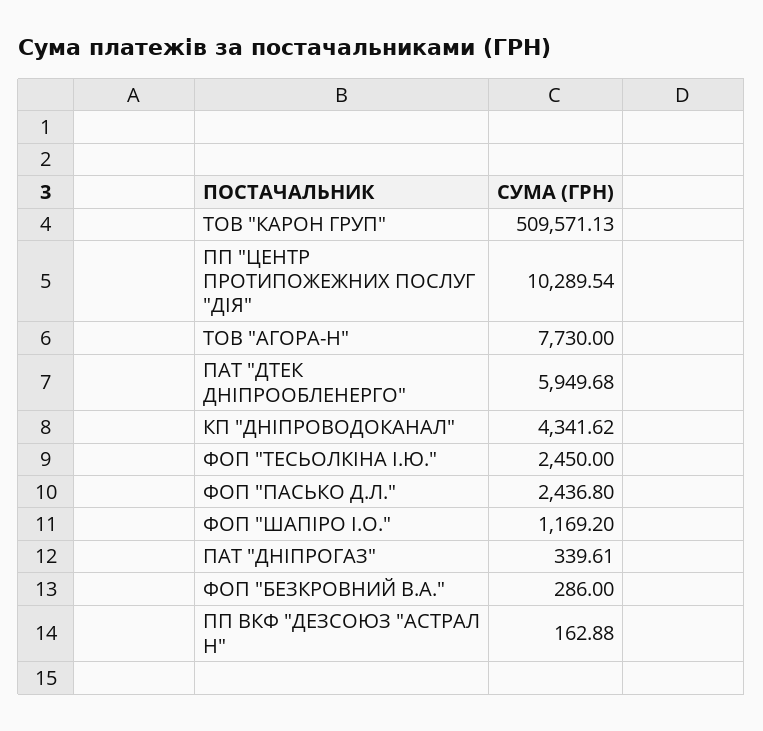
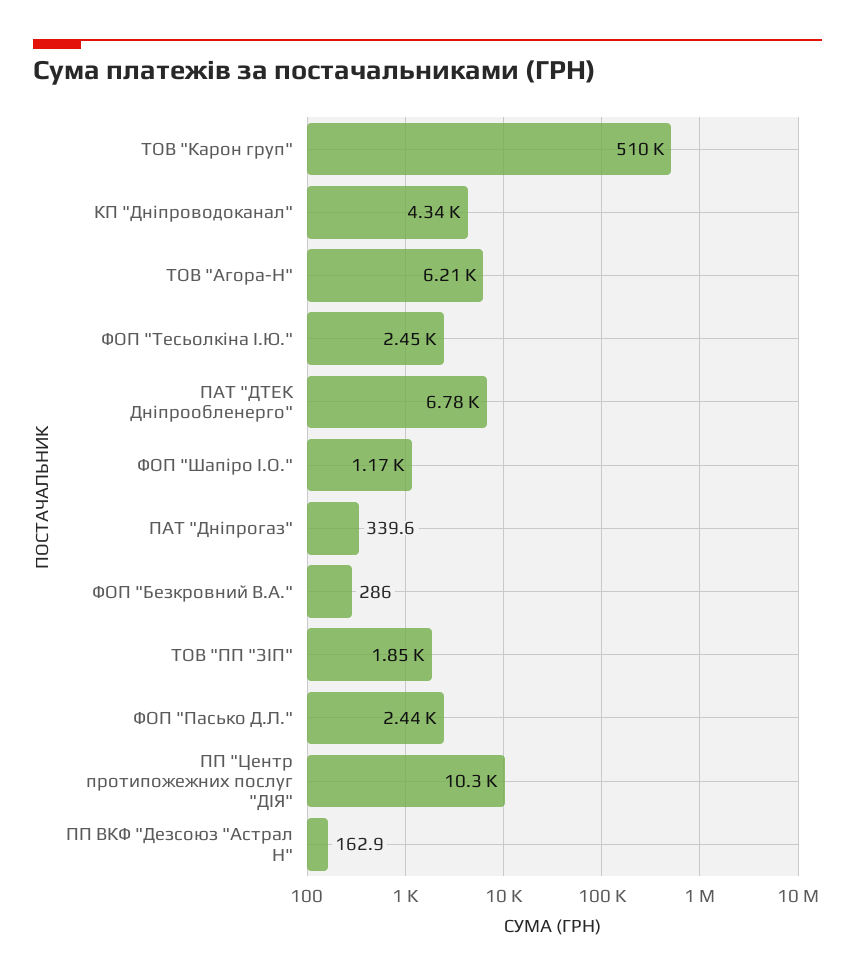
  {
    "ТОВ \"КАРОН ГРУП\"": 509571.13,
    "ПП \"ЦЕНТР ПРОТИПОЖЕЖНИХ ПОСЛУГ \"ДІЯ\"": 10289.54,
-   "ТОВ \"АГОРА-Н\"": 7730,
+   "ТОВ \"АГОРА-Н\"": 6210,
-   "ПАТ \"ДТЕК ДНІПРООБЛЕНЕРГО\"": 5949.68,
+   "ПАТ \"ДТЕК ДНІПРООБЛЕНЕРГО\"": 6780,
    "КП \"ДНІПРОВОДОКАНАЛ\"": 4341.62,
    "ФОП \"ТЕСЬОЛКІНА І.Ю.\"": 2450,
    "ФОП \"ПАСЬКО Д.Л.\"": 2436.8,
    "ФОП \"ШАПІРО І.О.\"": 1169.2,
    "ПАТ \"ДНІПРОГАЗ\"": 339.61,
    "ФОП \"БЕЗКРОВНИЙ В.А.\"": 286,
-   "ПП ВКФ \"ДЕЗСОЮЗ \"АСТРАЛ Н\"": 162.88
+   "ПП ВКФ \"ДЕЗСОЮЗ \"АСТРАЛ Н\"": 162.88,
+   "ТОВ \"ПП \"ЗІП\"": 1850
  }

